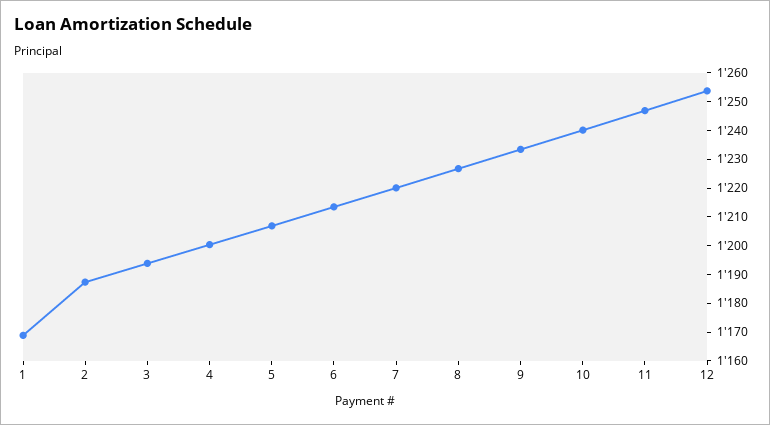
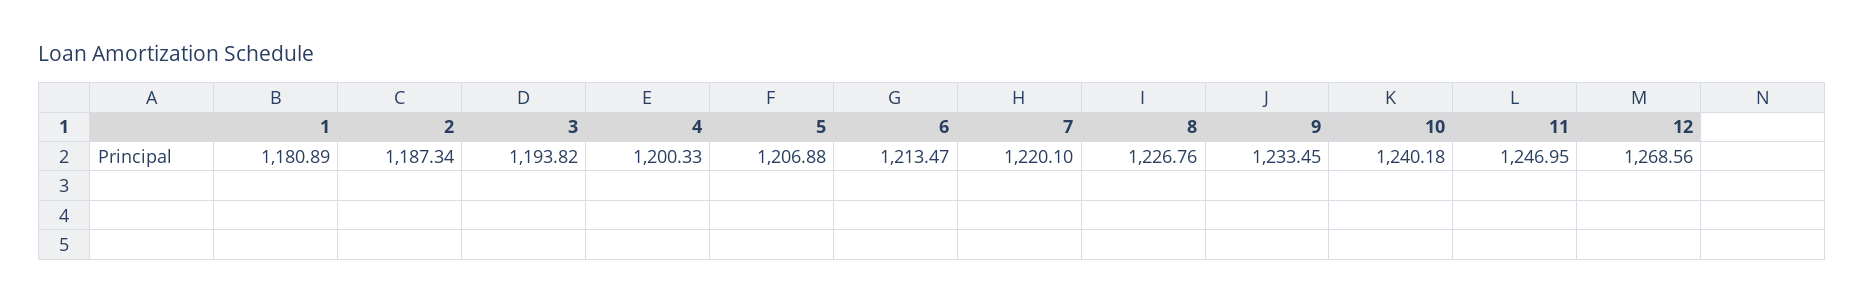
  {
-   "1": 1170,
+   "1": 1180.89,
    "2": 1187.34,
    "3": 1193.82,
    "4": 1200.33,
    "5": 1206.88,
    "6": 1213.47,
    "7": 1220.1,
    "8": 1226.76,
    "9": 1233.45,
    "10": 1240.18,
    "11": 1246.95,
-   "12": 1255
+   "12": 1268.56
  }

